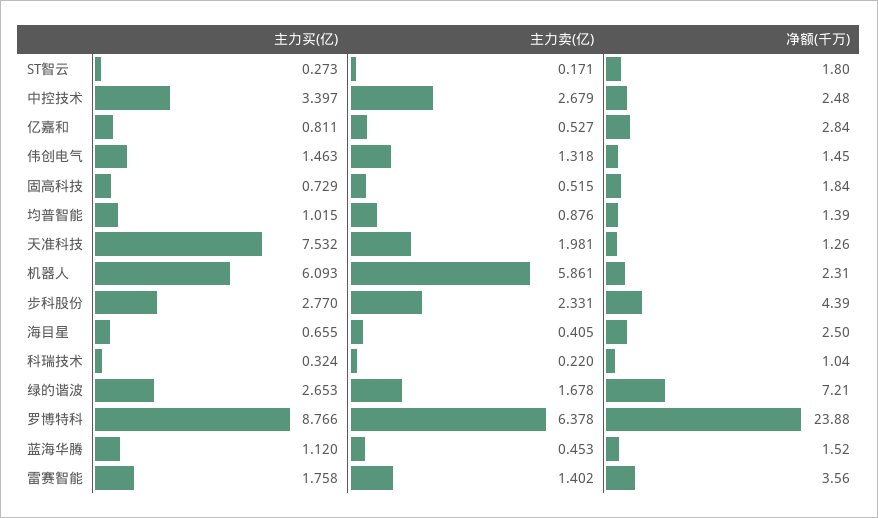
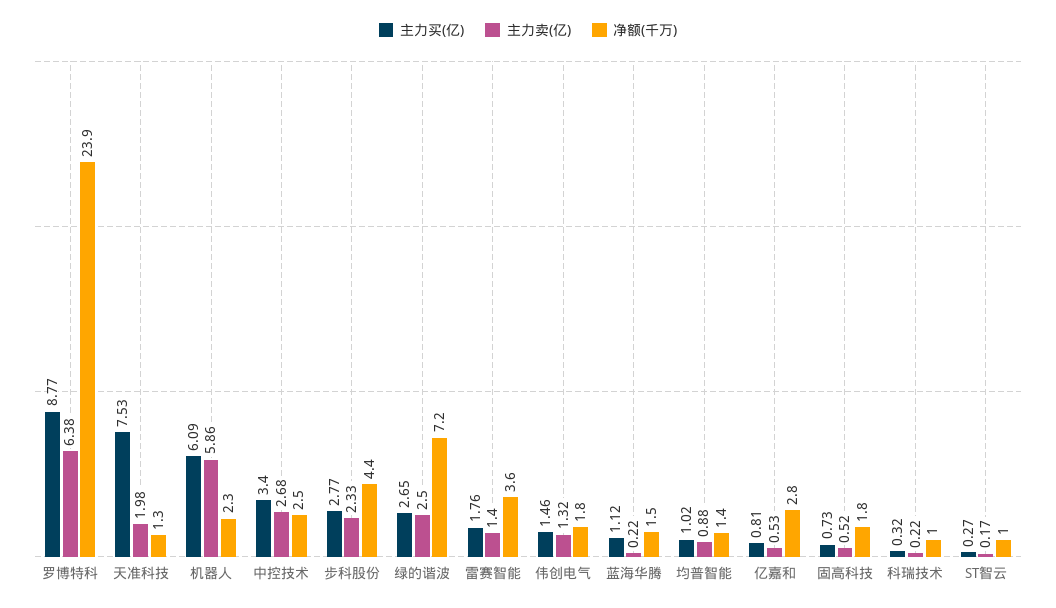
  {
    "主力买(亿)": {
      "ST智云": 0.273,
      "中控技术": 3.397,
      "亿嘉和": 0.811,
      "伟创电气": 1.463,
      "固高科技": 0.729,
      "均普智能": 1.015,
      "天准科技": 7.532,
      "机器人": 6.093,
      "步科股份": 2.77,
-     "海目星": 0.655,
      "科瑞技术": 0.324,
      "绿的谐波": 2.653,
      "罗博特科": 8.766,
      "蓝海华腾": 1.12,
      "雷赛智能": 1.758
    },
    "主力卖(亿)": {
      "ST智云": 0.171,
      "中控技术": 2.679,
      "亿嘉和": 0.527,
      "伟创电气": 1.318,
      "固高科技": 0.515,
      "均普智能": 0.876,
      "天准科技": 1.981,
      "机器人": 5.861,
      "步科股份": 2.331,
-     "海目星": 0.405,
      "科瑞技术": 0.22,
-     "绿的谐波": 1.678,
+     "绿的谐波": 2.5,
      "罗博特科": 6.378,
-     "蓝海华腾": 0.453,
+     "蓝海华腾": 0.22,
      "雷赛智能": 1.402
    },
    "净额(千万)": {
-     "ST智云": 1.8,
+     "ST智云": 1,
      "中控技术": 2.48,
      "亿嘉和": 2.84,
-     "伟创电气": 1.45,
+     "伟创电气": 1.8,
      "固高科技": 1.84,
      "均普智能": 1.39,
      "天准科技": 1.26,
      "机器人": 2.31,
      "步科股份": 4.39,
-     "海目星": 2.5,
      "科瑞技术": 1.04,
      "绿的谐波": 7.21,
      "罗博特科": 23.88,
      "蓝海华腾": 1.52,
      "雷赛智能": 3.56
    }
  }

